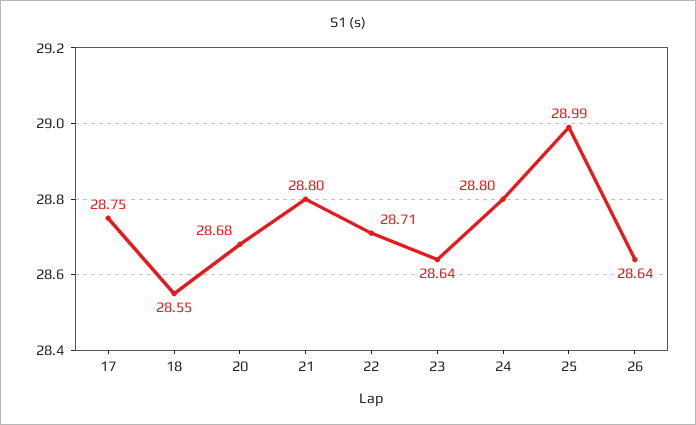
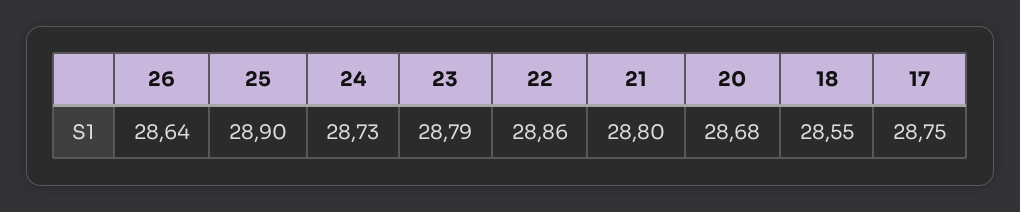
  {
    "17": 28.75,
    "18": 28.55,
    "20": 28.68,
    "21": 28.8,
-   "22": 28.71,
+   "22": 28.86,
-   "23": 28.64,
+   "23": 28.79,
-   "24": 28.8,
+   "24": 28.73,
-   "25": 28.99,
+   "25": 28.9,
    "26": 28.64
  }

